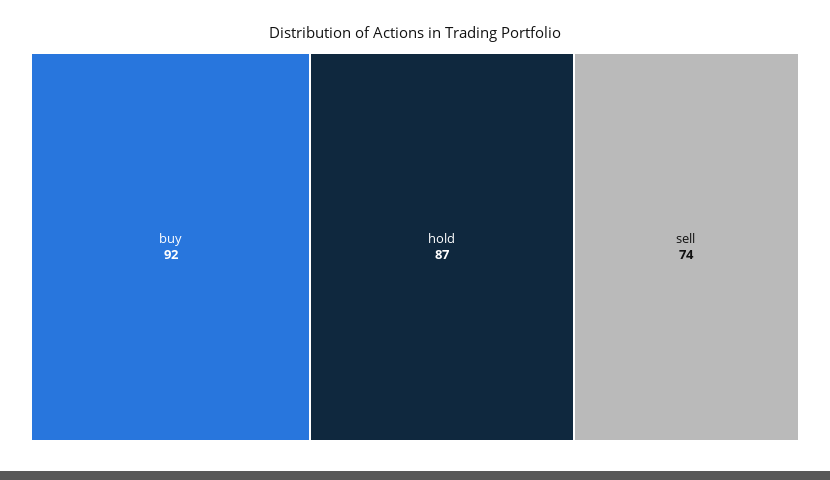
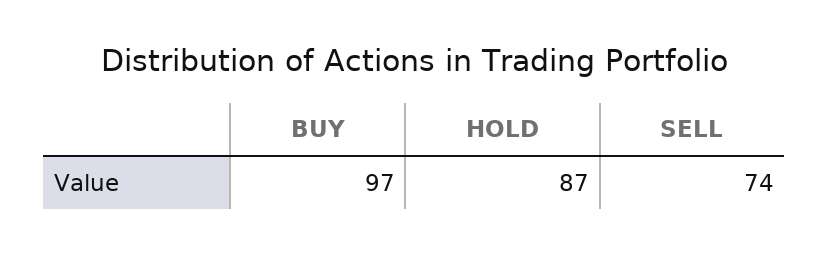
  {
-   "buy": 92,
+   "buy": 97,
    "hold": 87,
    "sell": 74
  }

